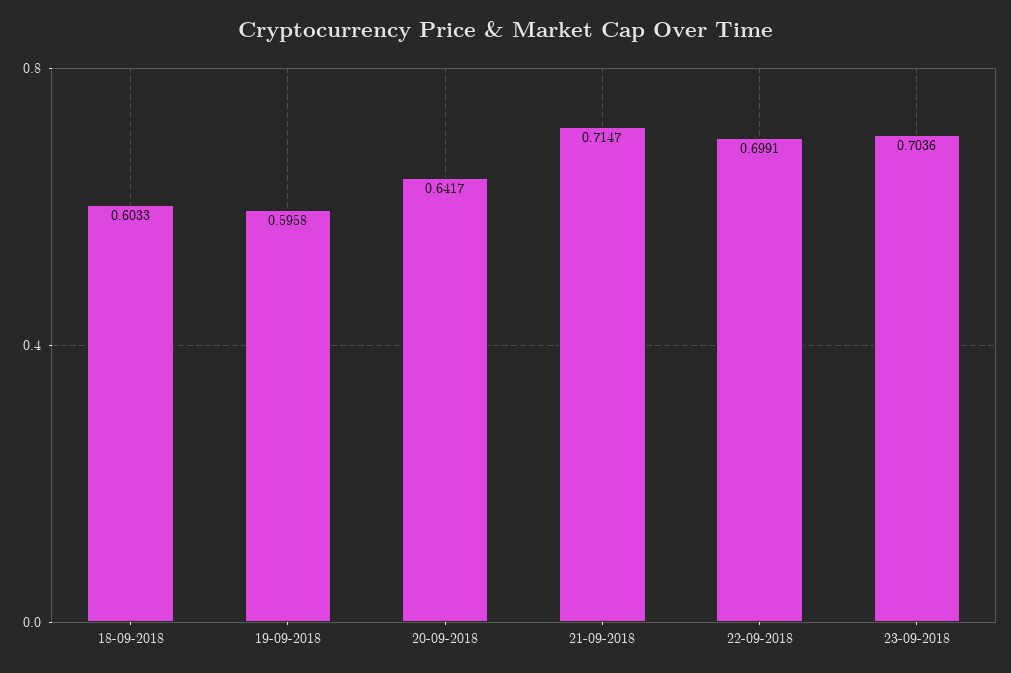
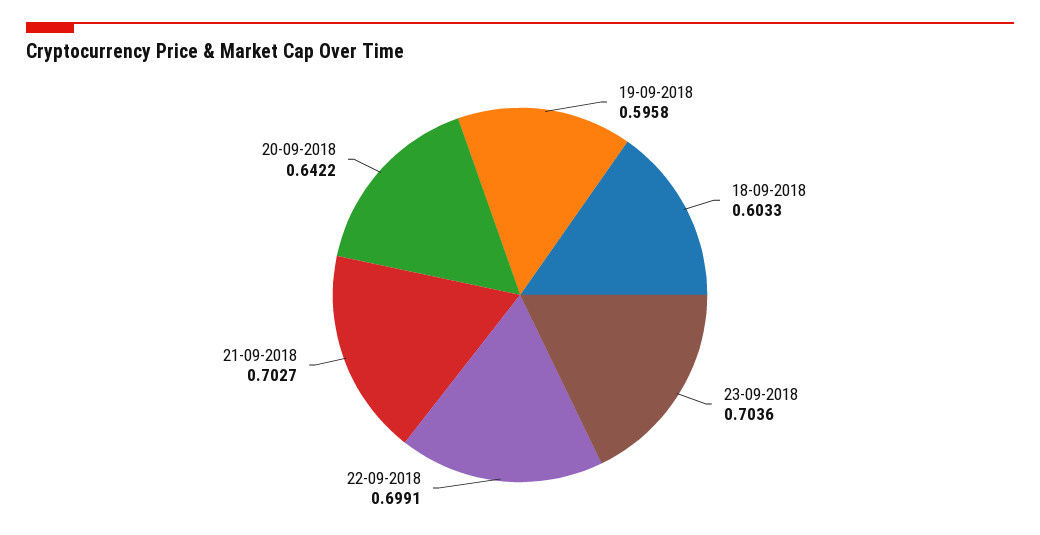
  {
    "18-09-2018": 0.6033,
    "19-09-2018": 0.5958,
-   "20-09-2018": 0.6417,
+   "20-09-2018": 0.6422,
-   "21-09-2018": 0.7147,
+   "21-09-2018": 0.7027,
    "22-09-2018": 0.6991,
    "23-09-2018": 0.7036
  }

